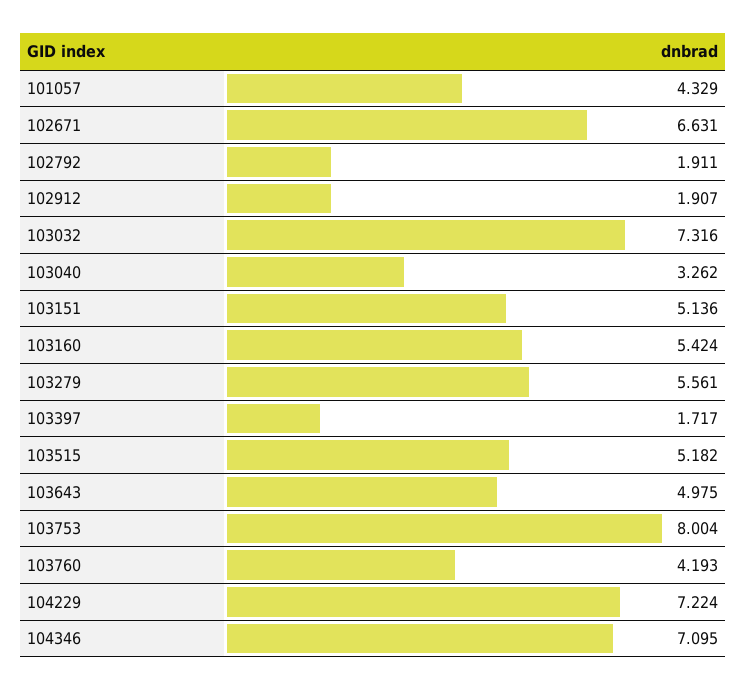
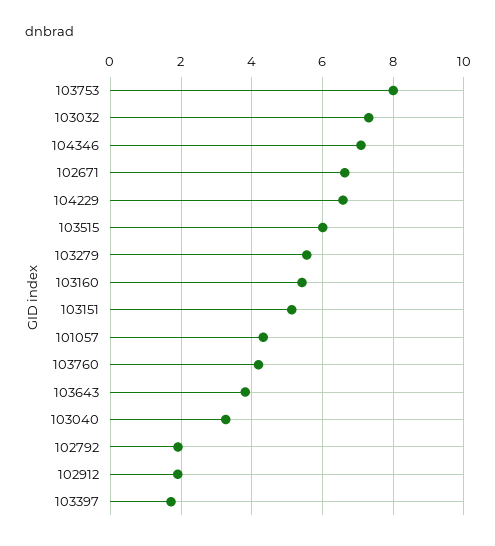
  {
    "101057": 4.329,
    "102671": 6.631,
    "102792": 1.911,
    "102912": 1.907,
    "103032": 7.316,
    "103040": 3.262,
    "103151": 5.136,
    "103160": 5.424,
    "103279": 5.561,
    "103397": 1.717,
-   "103515": 5.182,
+   "103515": 6,
-   "103643": 4.975,
+   "103643": 3.8,
    "103753": 8.004,
    "103760": 4.193,
-   "104229": 7.224,
+   "104229": 6.6,
    "104346": 7.095
  }

